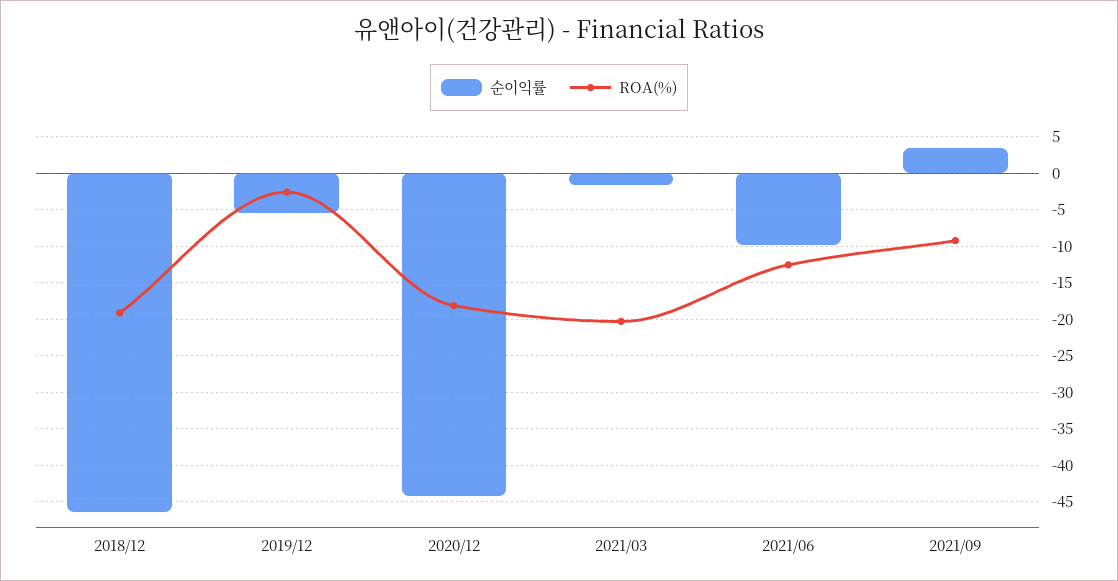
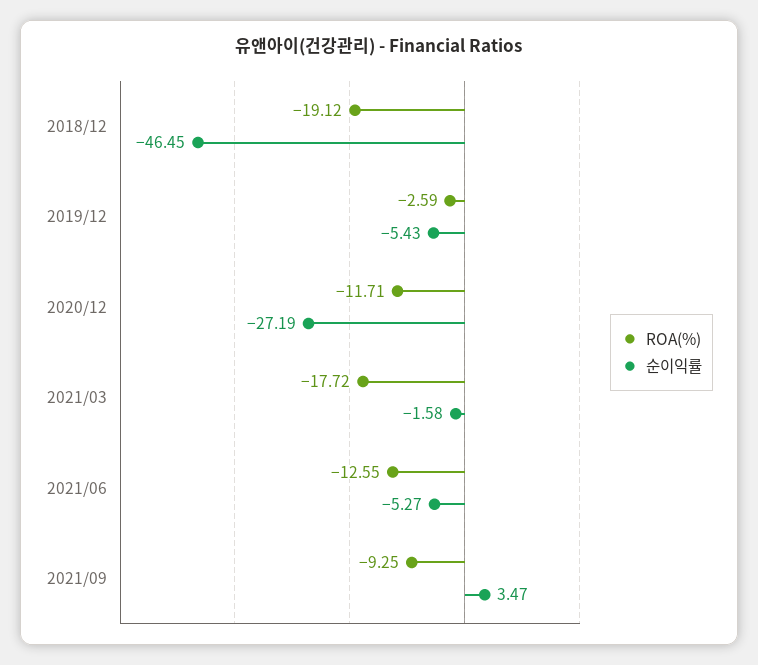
  {
    "순이익률": {
      "2018/12": -46.45,
      "2019/12": -5.43,
-     "2020/12": -44,
+     "2020/12": -27.19,
      "2021/03": -1.58,
-     "2021/06": -10,
+     "2021/06": -5.27,
      "2021/09": 3.47
    },
    "ROA(%)": {
      "2018/12": -19.12,
      "2019/12": -2.59,
-     "2020/12": -18,
+     "2020/12": -11.71,
-     "2021/03": -20,
+     "2021/03": -17.72,
      "2021/06": -12.55,
      "2021/09": -9.25
    }
  }

